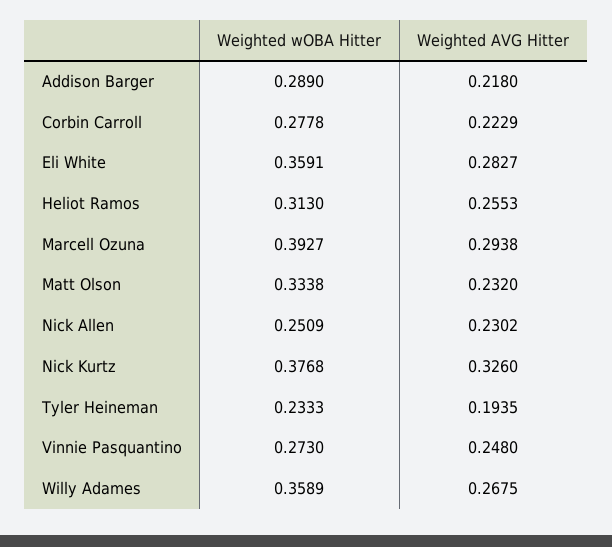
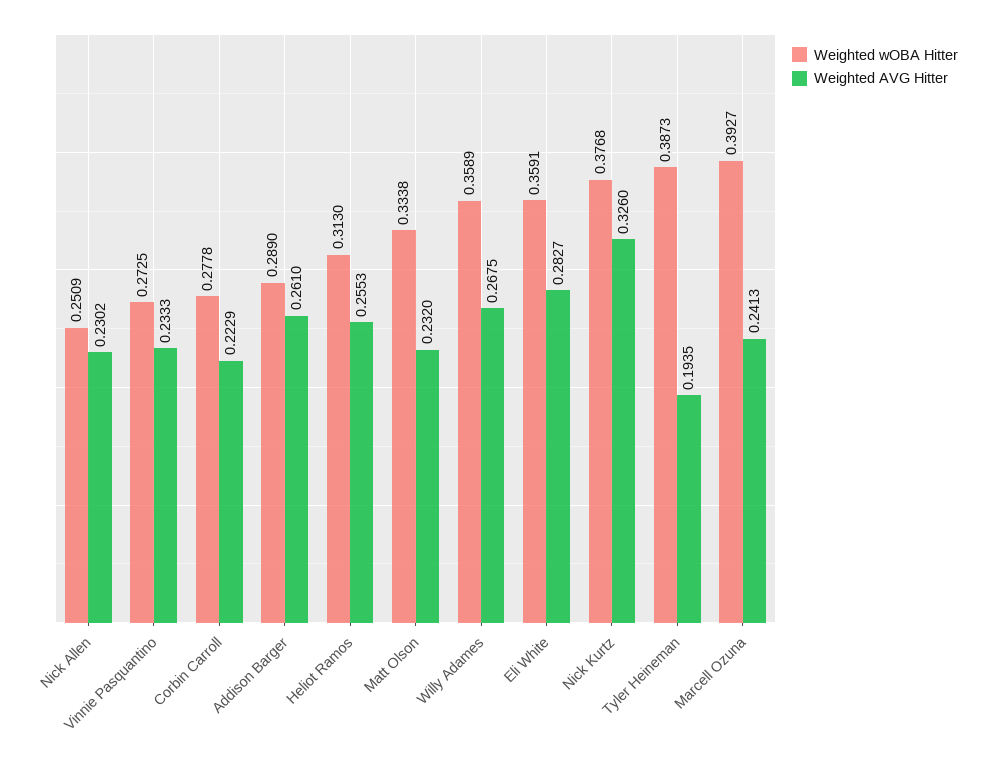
  {
    "Weighted wOBA Hitter": {
      "Addison Barger": 0.289,
      "Corbin Carroll": 0.2778,
      "Eli White": 0.3591,
      "Heliot Ramos": 0.313,
      "Marcell Ozuna": 0.3927,
      "Matt Olson": 0.3338,
      "Nick Allen": 0.2509,
      "Nick Kurtz": 0.3768,
-     "Tyler Heineman": 0.2333,
+     "Tyler Heineman": 0.3873,
-     "Vinnie Pasquantino": 0.273,
+     "Vinnie Pasquantino": 0.2725,
      "Willy Adames": 0.3589
    },
    "Weighted AVG Hitter": {
-     "Addison Barger": 0.218,
+     "Addison Barger": 0.261,
      "Corbin Carroll": 0.2229,
      "Eli White": 0.2827,
      "Heliot Ramos": 0.2553,
-     "Marcell Ozuna": 0.2938,
+     "Marcell Ozuna": 0.2413,
      "Matt Olson": 0.232,
      "Nick Allen": 0.2302,
      "Nick Kurtz": 0.326,
      "Tyler Heineman": 0.1935,
-     "Vinnie Pasquantino": 0.248,
+     "Vinnie Pasquantino": 0.2333,
      "Willy Adames": 0.2675
    }
  }

